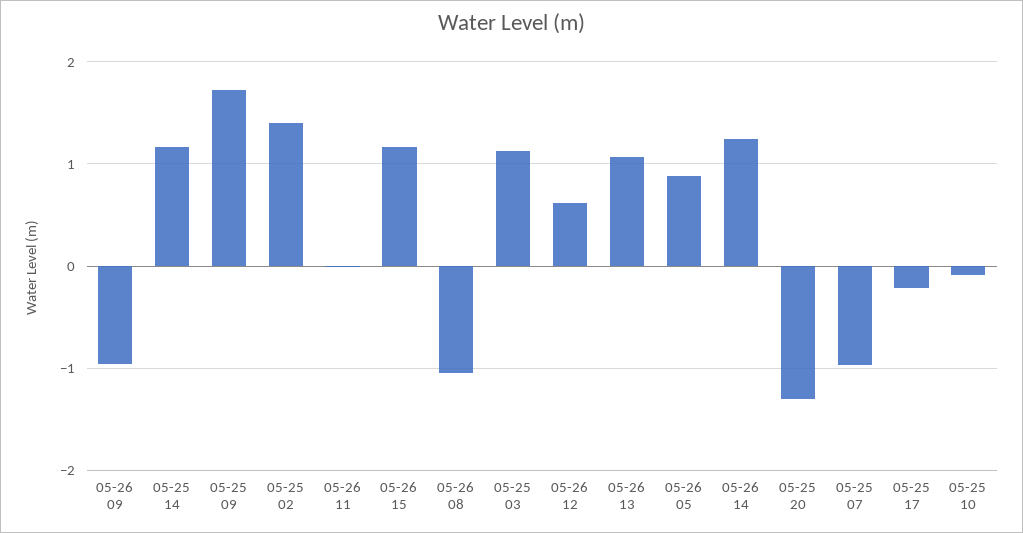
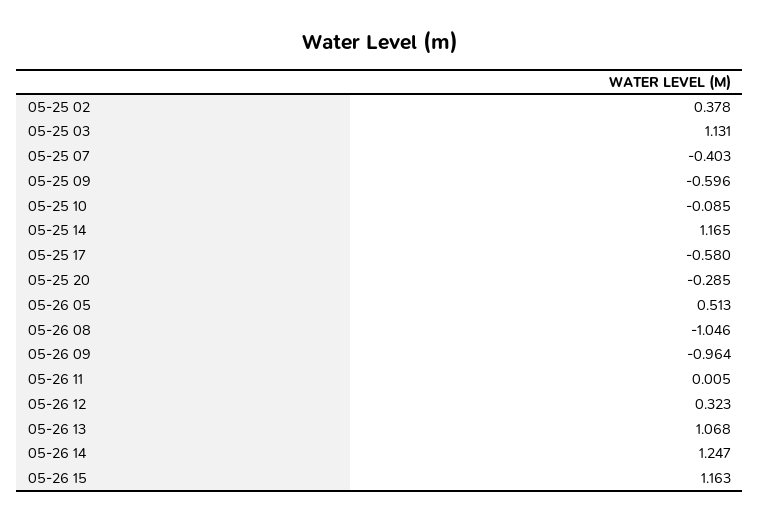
  {
    "05-26 09": -0.964,
    "05-25 14": 1.165,
-   "05-25 09": 1.7,
+   "05-25 09": -0.596,
-   "05-25 02": 1.4,
+   "05-25 02": 0.378,
    "05-26 11": 0.005,
    "05-26 15": 1.163,
    "05-26 08": -1.046,
    "05-25 03": 1.131,
-   "05-26 12": 0.6,
+   "05-26 12": 0.323,
    "05-26 13": 1.068,
-   "05-26 05": 0.9,
+   "05-26 05": 0.513,
    "05-26 14": 1.247,
-   "05-25 20": -1.3,
+   "05-25 20": -0.285,
-   "05-25 07": -1,
+   "05-25 07": -0.403,
-   "05-25 17": -0.2,
+   "05-25 17": -0.58,
    "05-25 10": -0.085
  }

